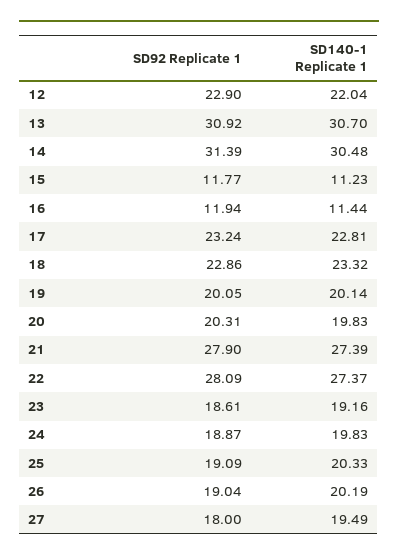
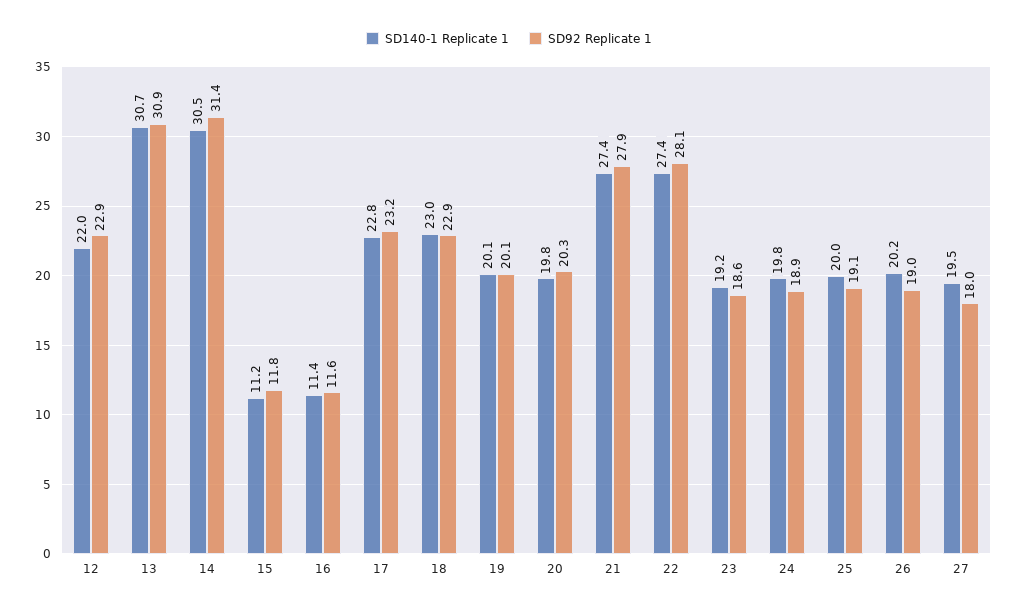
  {
    "SD92 Replicate 1": {
      "12": 22.9,
      "13": 30.92,
      "14": 31.39,
      "15": 11.77,
-     "16": 11.94,
+     "16": 11.6,
      "17": 23.24,
      "18": 22.86,
      "19": 20.05,
      "20": 20.31,
      "21": 27.9,
      "22": 28.09,
      "23": 18.61,
      "24": 18.87,
      "25": 19.09,
      "26": 19.04,
      "27": 18
    },
    "SD140-1 Replicate 1": {
      "12": 22.04,
      "13": 30.7,
      "14": 30.48,
      "15": 11.23,
      "16": 11.44,
      "17": 22.81,
-     "18": 23.32,
+     "18": 23,
      "19": 20.14,
      "20": 19.83,
      "21": 27.39,
      "22": 27.37,
      "23": 19.16,
      "24": 19.83,
-     "25": 20.33,
+     "25": 20,
      "26": 20.19,
      "27": 19.49
    }
  }

